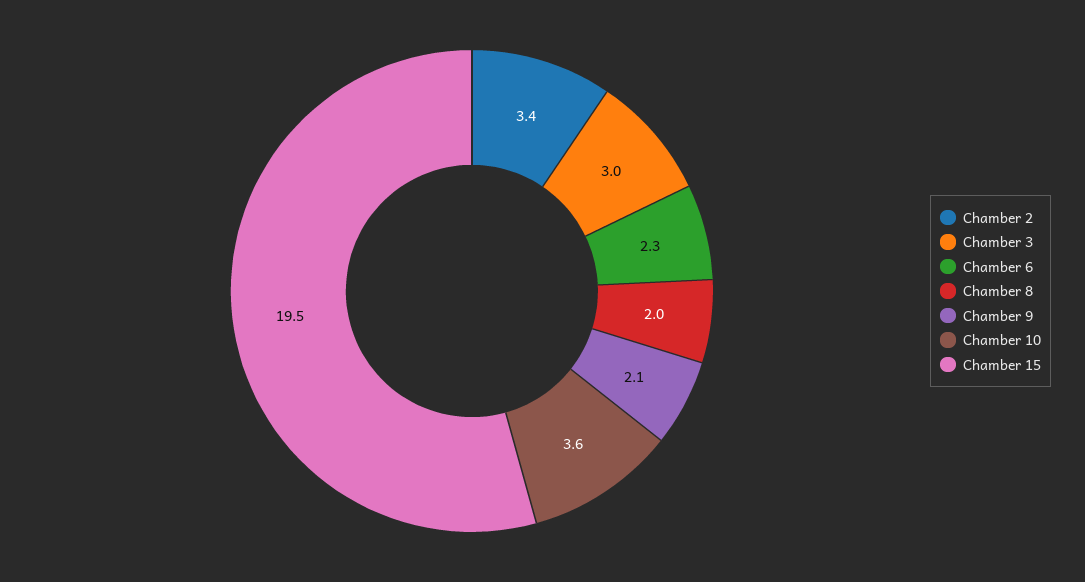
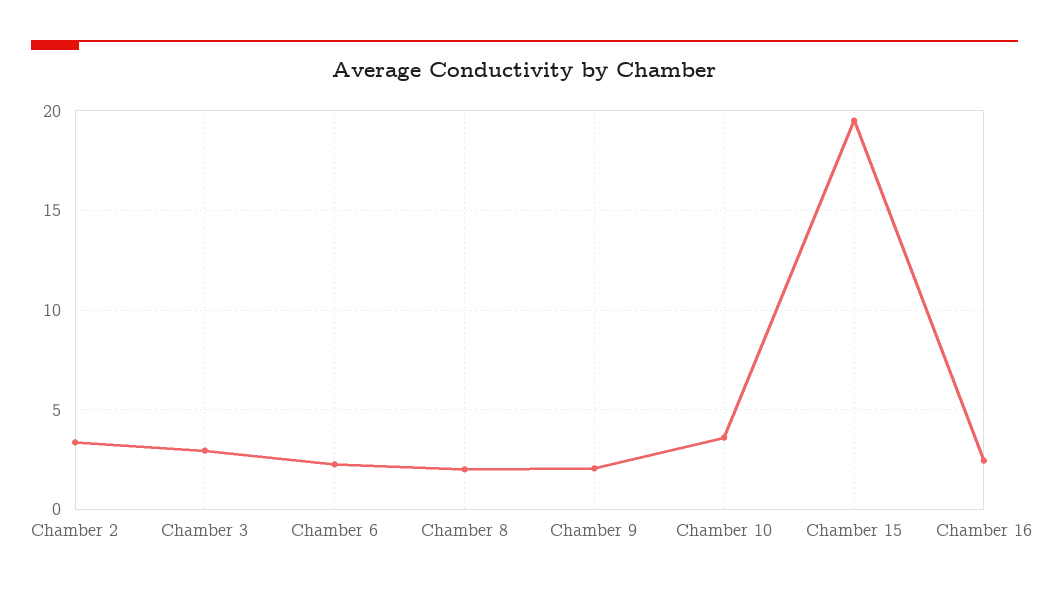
  {
    "Chamber 2": 3.4,
    "Chamber 3": 3,
    "Chamber 6": 2.3,
    "Chamber 8": 2,
    "Chamber 9": 2.1,
    "Chamber 10": 3.6,
-   "Chamber 15": 19.5
+   "Chamber 15": 19.5,
+   "Chamber 16": 2.5
  }

